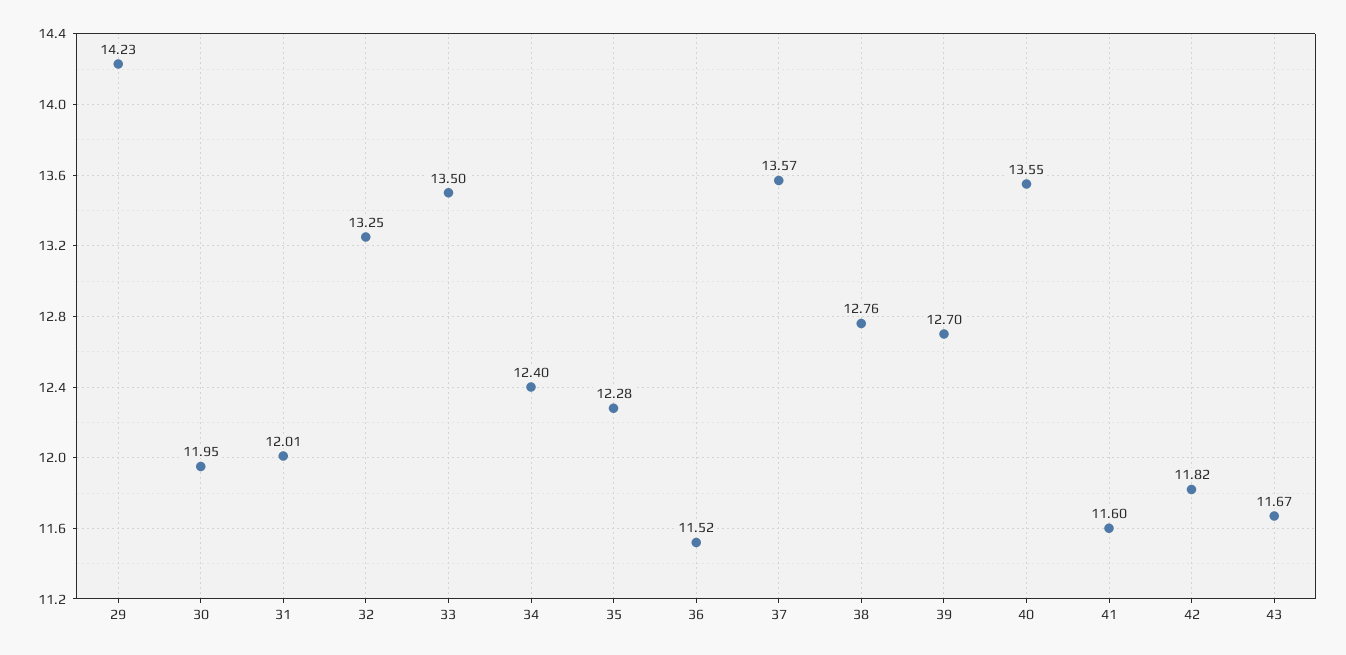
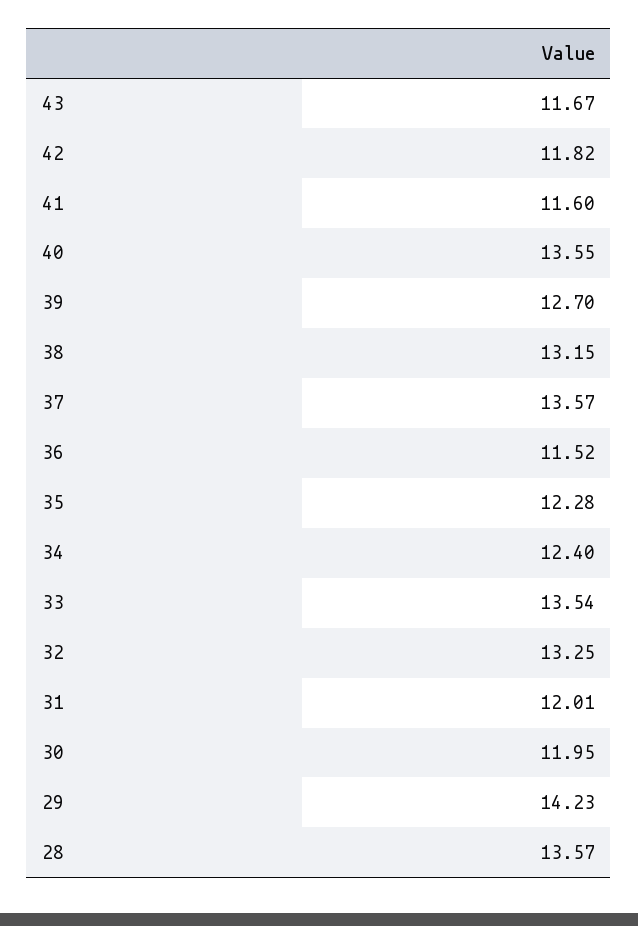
  {
    "29": 14.23,
    "30": 11.95,
    "31": 12.01,
    "32": 13.25,
-   "33": 13.5,
+   "33": 13.54,
    "34": 12.4,
    "35": 12.28,
    "36": 11.52,
    "37": 13.57,
-   "38": 12.76,
+   "38": 13.15,
    "39": 12.7,
    "40": 13.55,
    "41": 11.6,
    "42": 11.82,
-   "43": 11.67
+   "43": 11.67,
+   "28": 13.57
  }

